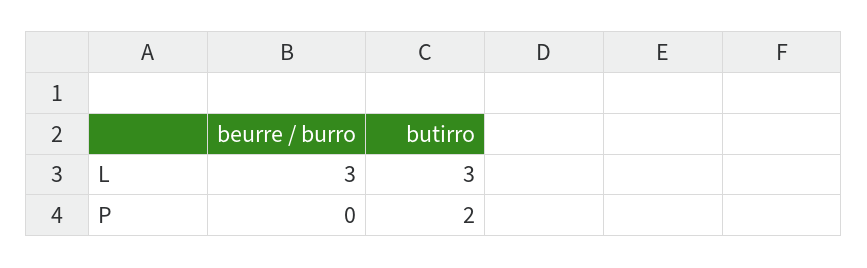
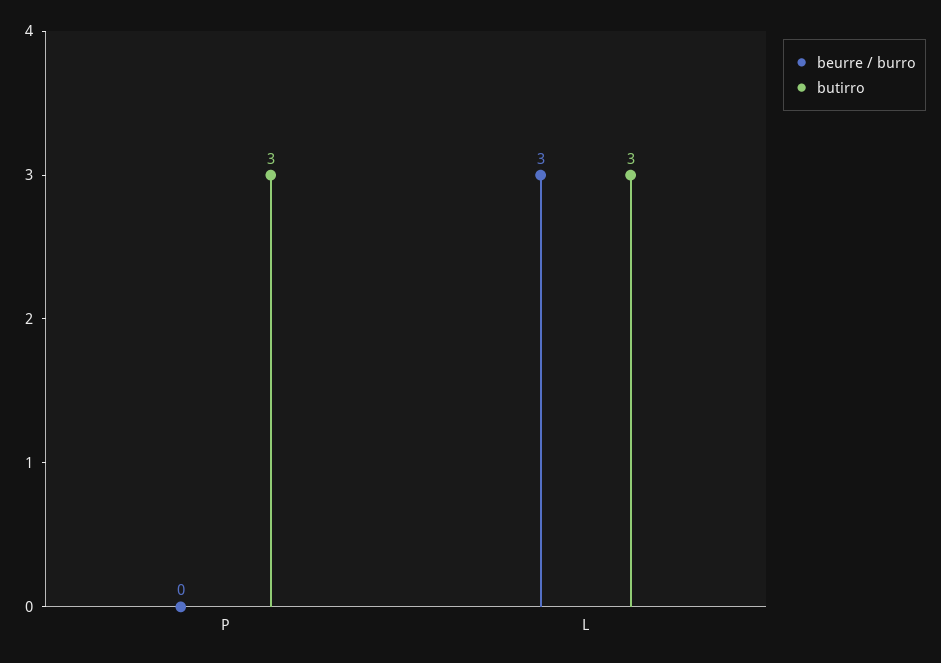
  {
    "beurre / burro": {
      "L": 3,
      "P": 0
    },
    "butirro": {
      "L": 3,
-     "P": 2
+     "P": 3
    }
  }

